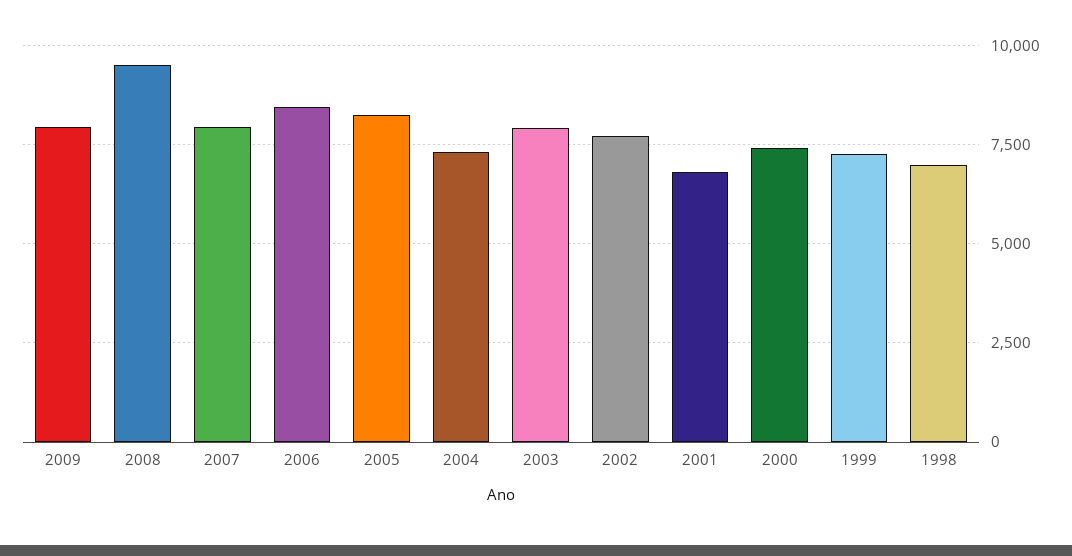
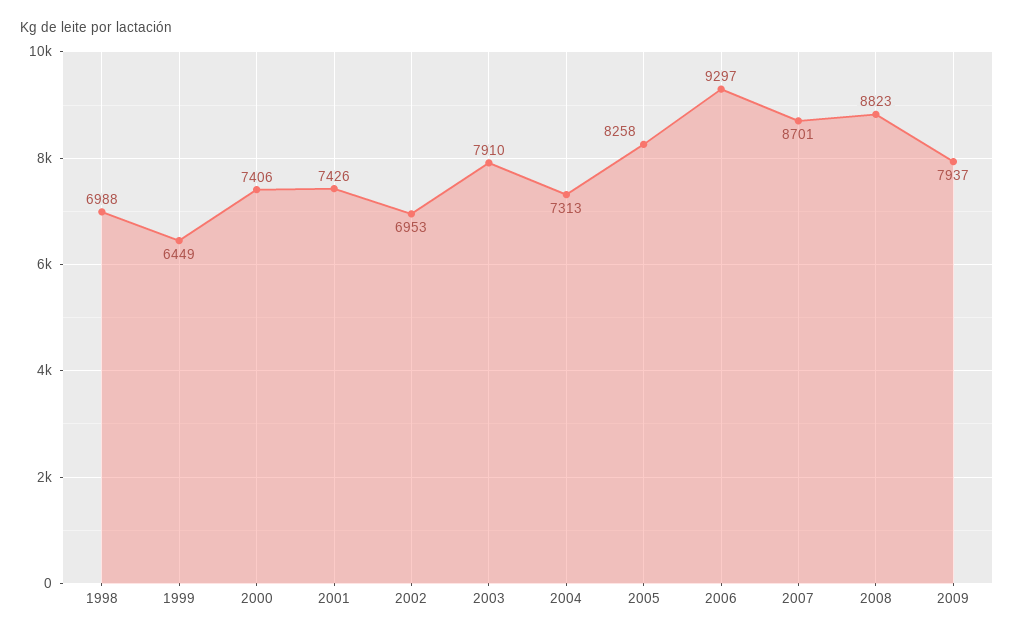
  {
    "2009": 7937,
-   "2008": 9500,
+   "2008": 8823,
-   "2007": 8000,
+   "2007": 8701,
-   "2006": 8500,
+   "2006": 9297,
    "2005": 8258,
    "2004": 7313,
    "2003": 7910,
-   "2002": 7750,
+   "2002": 6953,
-   "2001": 6750,
+   "2001": 7426,
    "2000": 7406,
-   "1999": 7250,
+   "1999": 6449,
    "1998": 6988
  }

